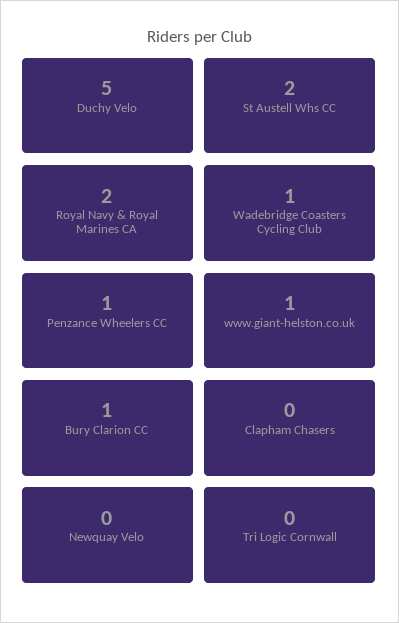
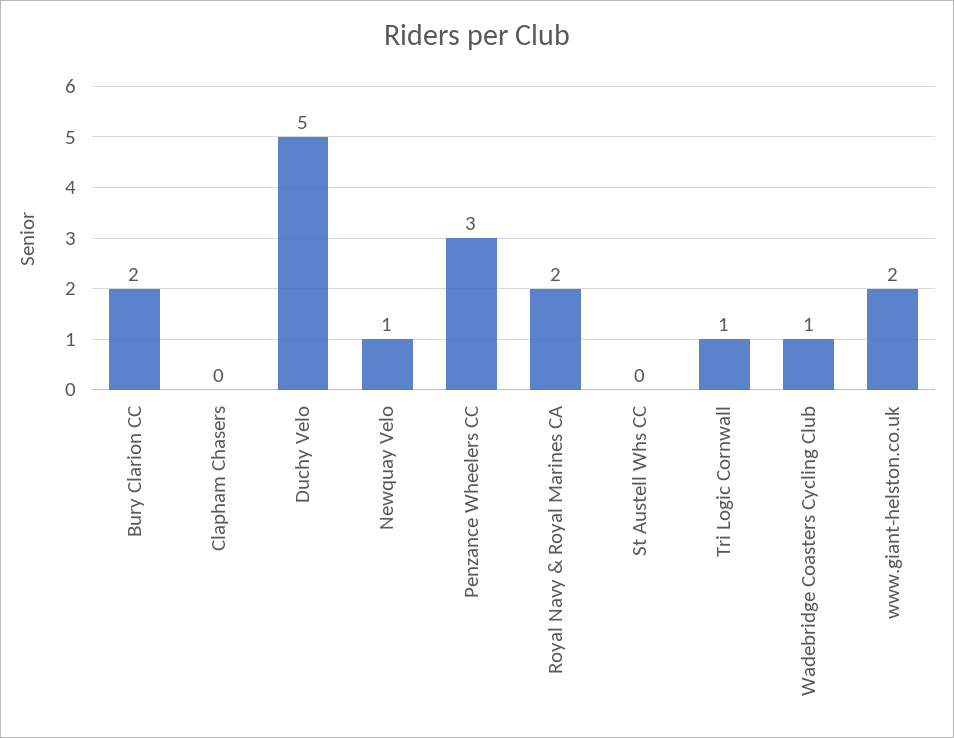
  {
    "Duchy Velo": 5,
-   "St Austell Whs CC": 2,
+   "St Austell Whs CC": 0,
    "Royal Navy & Royal Marines CA": 2,
    "Wadebridge Coasters Cycling Club": 1,
-   "Penzance Wheelers CC": 1,
+   "Penzance Wheelers CC": 3,
-   "www.giant-helston.co.uk": 1,
+   "www.giant-helston.co.uk": 2,
-   "Bury Clarion CC": 1,
+   "Bury Clarion CC": 2,
    "Clapham Chasers": 0,
-   "Newquay Velo": 0,
+   "Newquay Velo": 1,
-   "Tri Logic Cornwall": 0
+   "Tri Logic Cornwall": 1
  }

